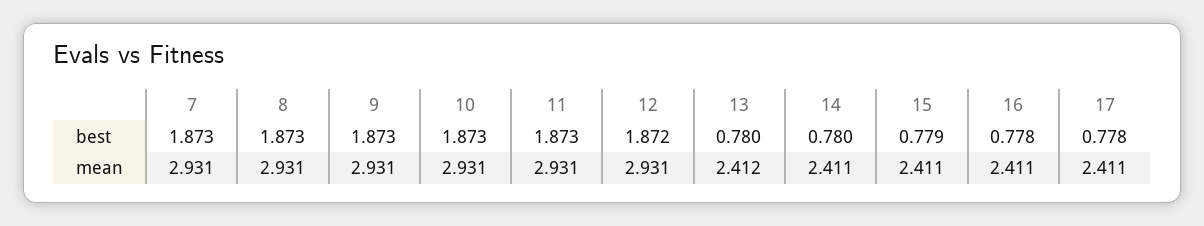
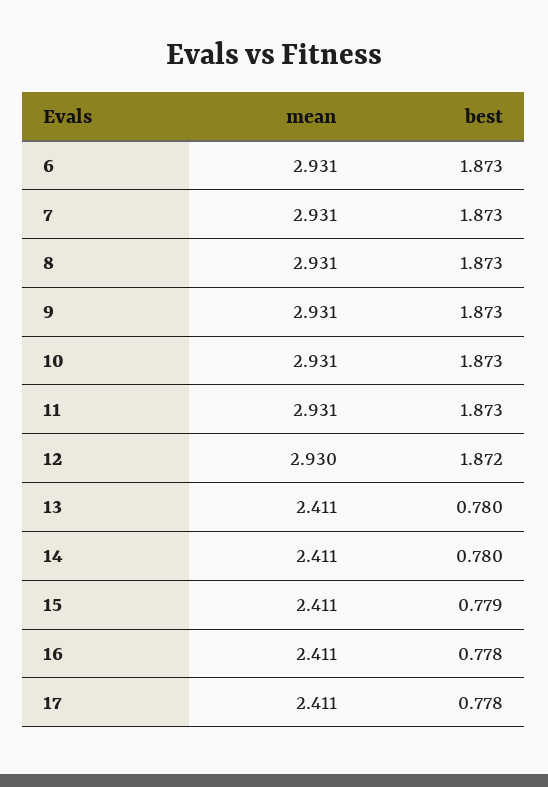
  {
    "7": {
      "best": 1.873,
      "mean": 2.931
    },
    "8": {
      "best": 1.873,
      "mean": 2.931
    },
    "9": {
      "best": 1.873,
      "mean": 2.931
    },
    "10": {
      "best": 1.873,
      "mean": 2.931
    },
    "11": {
      "best": 1.873,
      "mean": 2.931
    },
    "12": {
      "best": 1.872,
-     "mean": 2.931
+     "mean": 2.93
    },
    "13": {
      "best": 0.78,
-     "mean": 2.412
+     "mean": 2.411
    },
    "14": {
      "best": 0.78,
      "mean": 2.411
    },
    "15": {
      "best": 0.779,
      "mean": 2.411
    },
    "16": {
      "best": 0.778,
      "mean": 2.411
    },
    "17": {
      "best": 0.778,
      "mean": 2.411
-   }
+   },
+   "6": {
+     "mean": 2.931,
+     "best": 1.873
+   }
  }

